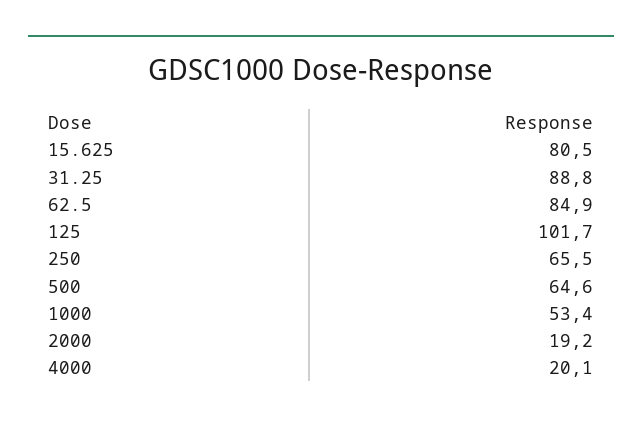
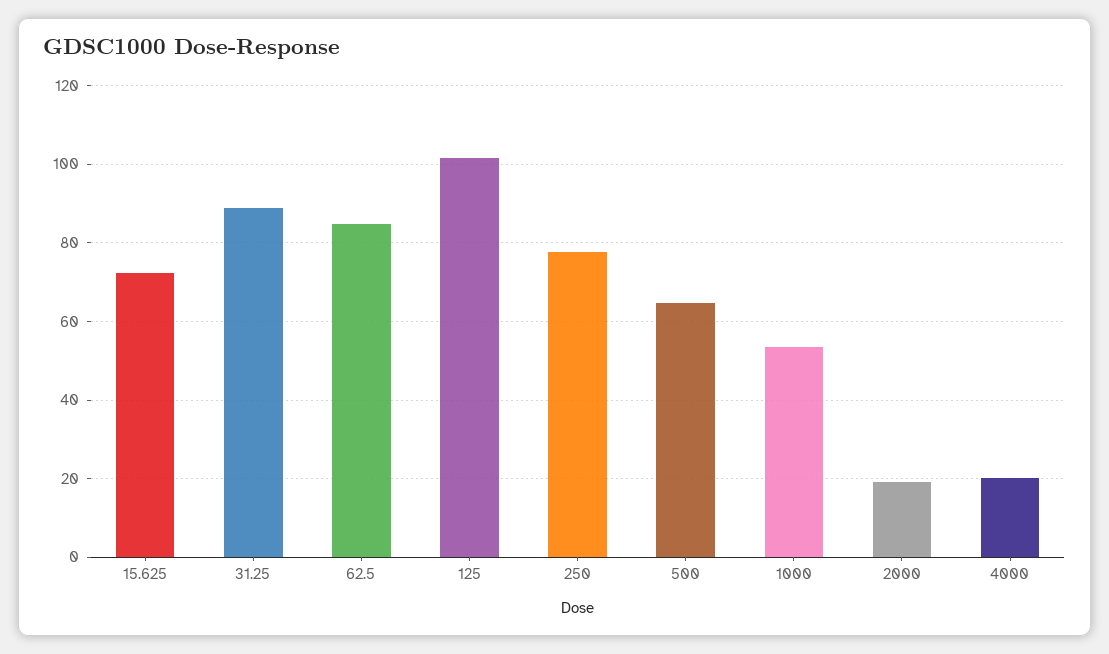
  {
-   "15.625": 80.5,
+   "15.625": 72,
    "31.25": 88.8,
    "62.5": 84.9,
    "125": 101.7,
-   "250": 65.5,
+   "250": 78,
    "500": 64.6,
    "1000": 53.4,
    "2000": 19.2,
    "4000": 20.1
  }

